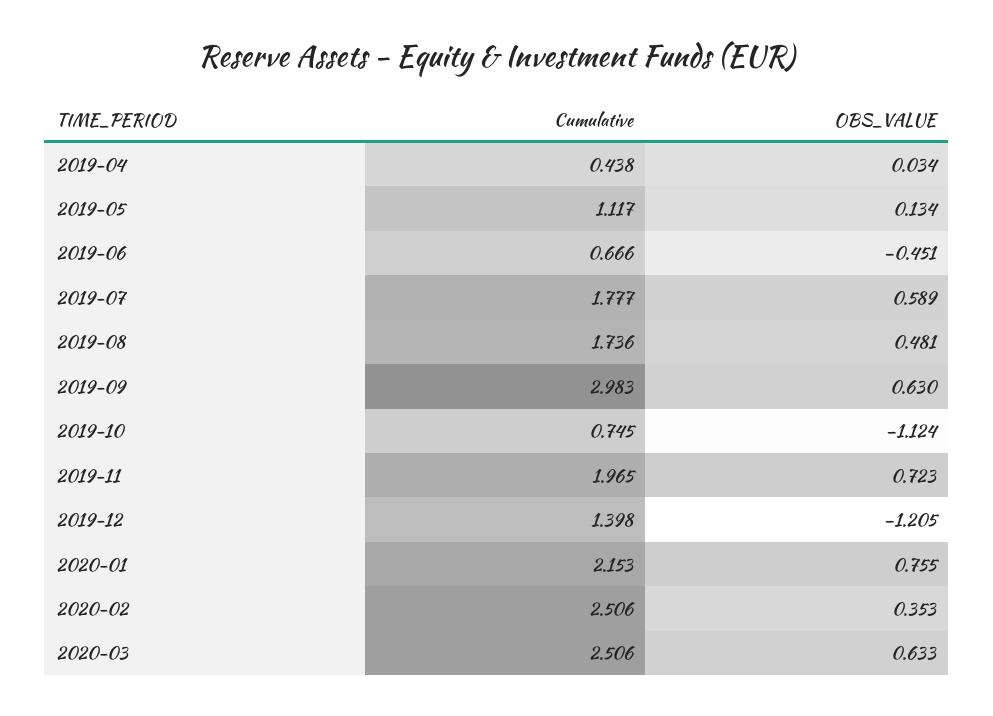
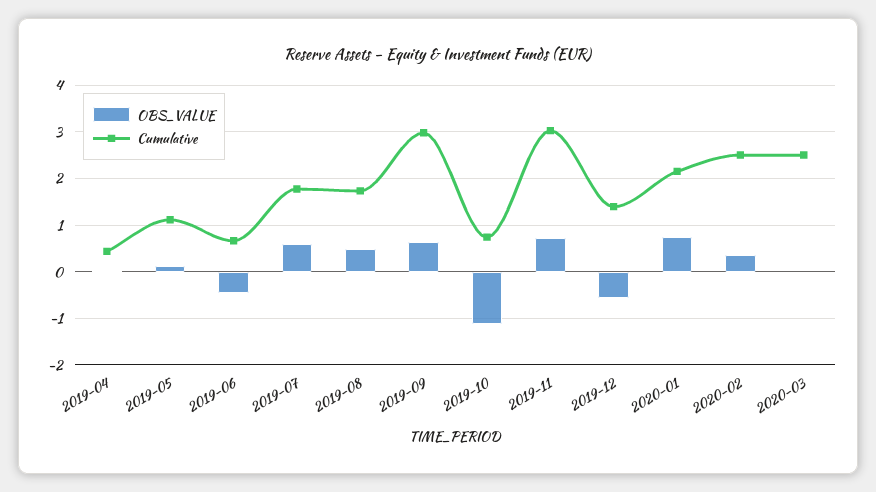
  {
    "Cumulative": {
      "2019-04": 0.438,
      "2019-05": 1.117,
      "2019-06": 0.666,
      "2019-07": 1.777,
      "2019-08": 1.736,
      "2019-09": 2.983,
      "2019-10": 0.745,
-     "2019-11": 1.965,
+     "2019-11": 3,
      "2019-12": 1.398,
      "2020-01": 2.153,
      "2020-02": 2.506,
      "2020-03": 2.506
    },
    "OBS_VALUE": {
      "2019-04": 0.034,
      "2019-05": 0.134,
      "2019-06": -0.451,
      "2019-07": 0.589,
      "2019-08": 0.481,
      "2019-09": 0.63,
      "2019-10": -1.124,
      "2019-11": 0.723,
-     "2019-12": -1.205,
+     "2019-12": -0.6,
      "2020-01": 0.755,
      "2020-02": 0.353,
-     "2020-03": 0.633
+     "2020-03": 0
    }
  }

